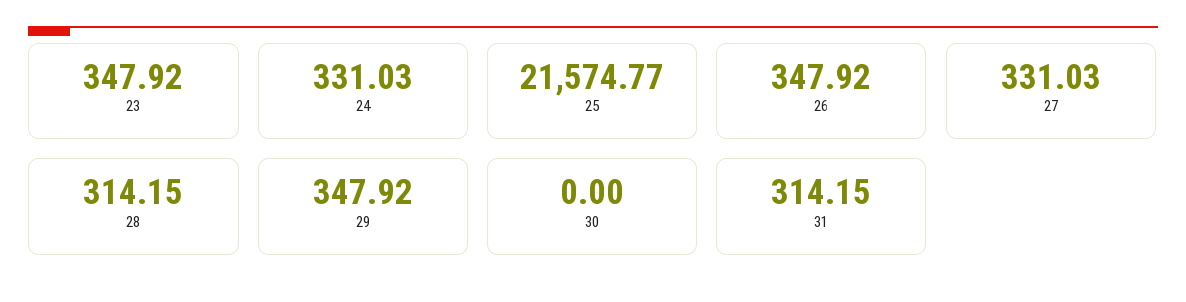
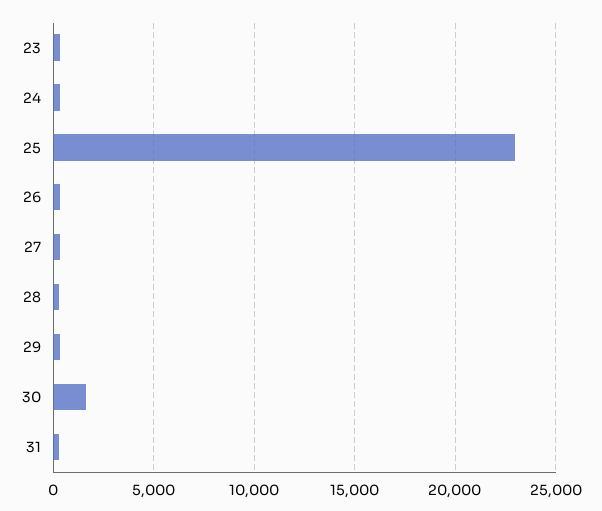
  {
    "23": 347.92,
    "24": 331.03,
-   "25": 21574.77,
+   "25": 23000,
    "26": 347.92,
    "27": 331.03,
    "28": 314.15,
    "29": 347.92,
-   "30": 0,
+   "30": 1500,
    "31": 314.15
  }

